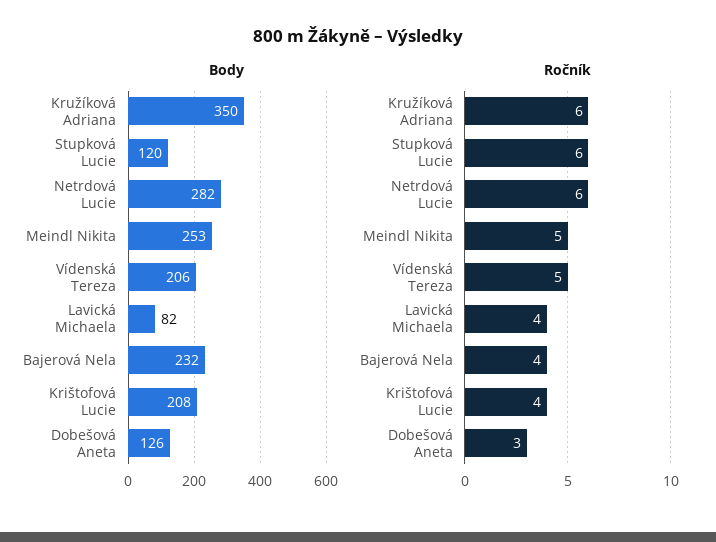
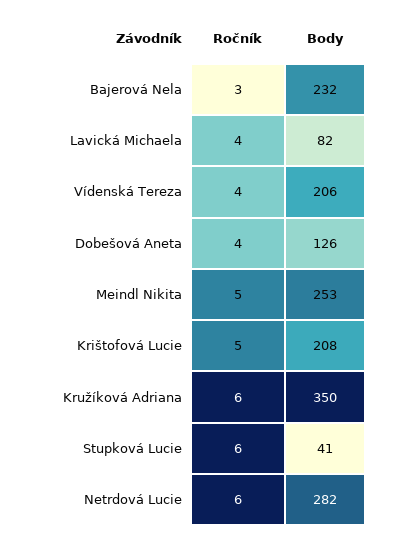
  {
    "Body": {
      "Kružíková Adriana": 350,
-     "Stupková Lucie": 120,
+     "Stupková Lucie": 41,
      "Netrdová Lucie": 282,
      "Meindl Nikita": 253,
      "Vídenská Tereza": 206,
      "Lavická Michaela": 82,
      "Bajerová Nela": 232,
      "Krištofová Lucie": 208,
      "Dobešová Aneta": 126
    },
    "Ročník": {
      "Kružíková Adriana": 6,
      "Stupková Lucie": 6,
      "Netrdová Lucie": 6,
      "Meindl Nikita": 5,
-     "Vídenská Tereza": 5,
+     "Vídenská Tereza": 4,
      "Lavická Michaela": 4,
-     "Bajerová Nela": 4,
+     "Bajerová Nela": 3,
-     "Krištofová Lucie": 4,
+     "Krištofová Lucie": 5,
-     "Dobešová Aneta": 3
+     "Dobešová Aneta": 4
    }
  }

